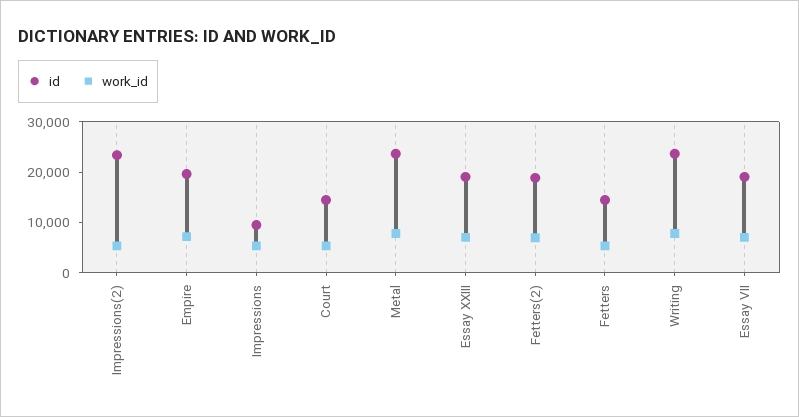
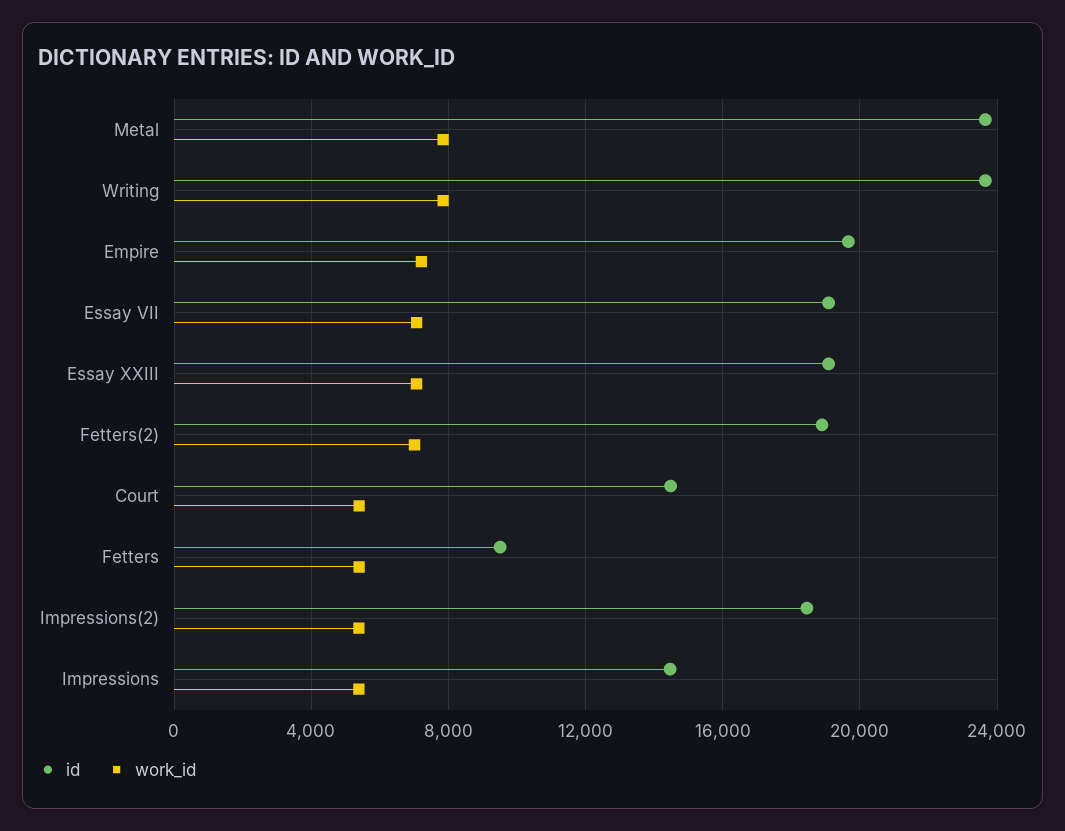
  {
    "id": {
-     "Impressions(2)": 24000,
+     "Impressions(2)": 18500,
      "Empire": 19500,
-     "Impressions": 10000,
+     "Impressions": 14500,
      "Court": 14500,
      "Metal": 23500,
      "Essay XXIII": 19000,
      "Fetters(2)": 19000,
-     "Fetters": 14000,
+     "Fetters": 9500,
      "Writing": 23500,
      "Essay VII": 19000
    },
    "work_id": {
      "Impressions(2)": 5500,
      "Empire": 7000,
      "Impressions": 5500,
      "Court": 5500,
      "Metal": 8000,
      "Essay XXIII": 7000,
      "Fetters(2)": 7000,
      "Fetters": 5500,
      "Writing": 8000,
      "Essay VII": 7000
    }
  }

